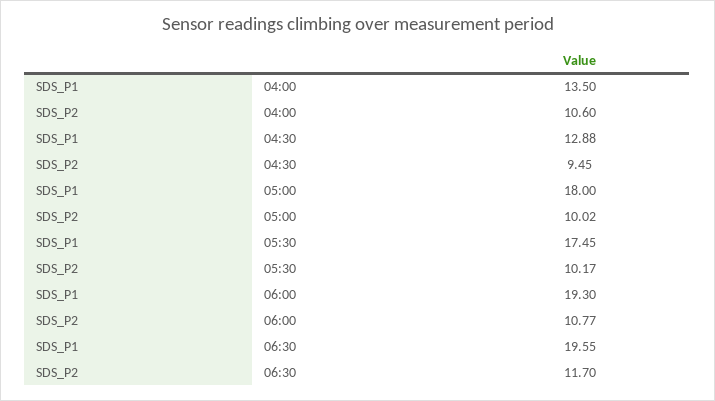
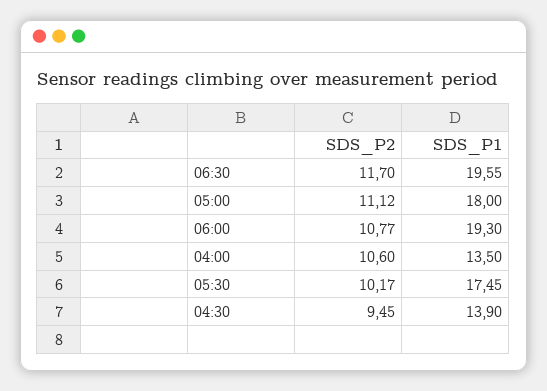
  {
    "SDS_P1": {
      "04:00": 13.5,
-     "04:30": 12.88,
+     "04:30": 13.9,
      "05:00": 18,
      "05:30": 17.45,
      "06:00": 19.3,
      "06:30": 19.55
    },
    "SDS_P2": {
      "04:00": 10.6,
      "04:30": 9.45,
-     "05:00": 10.02,
+     "05:00": 11.12,
      "05:30": 10.17,
      "06:00": 10.77,
      "06:30": 11.7
    }
  }

